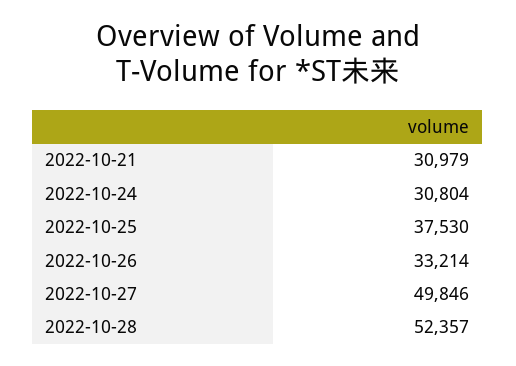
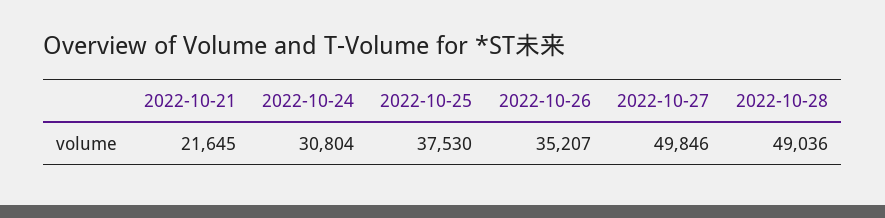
  {
-   "2022-10-21": 30979,
+   "2022-10-21": 21645,
    "2022-10-24": 30804,
    "2022-10-25": 37530,
-   "2022-10-26": 33214,
+   "2022-10-26": 35207,
    "2022-10-27": 49846,
-   "2022-10-28": 52357
+   "2022-10-28": 49036
  }

